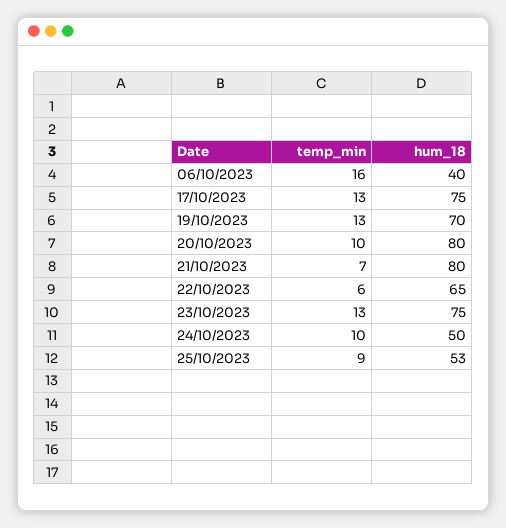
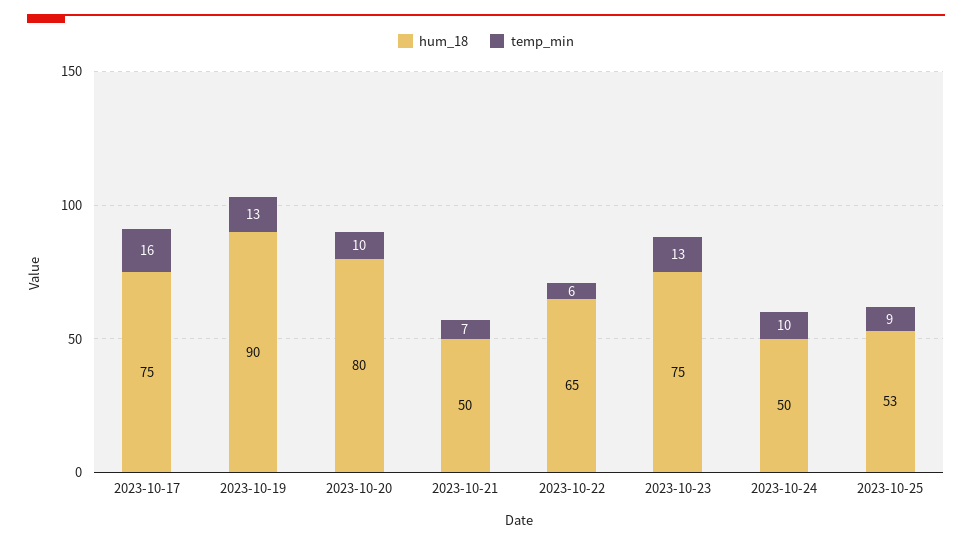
  {
    "temp_min": {
-     "06/10/2023": 16,
-     "17/10/2023": 13,
+     "17/10/2023": 16,
      "19/10/2023": 13,
      "20/10/2023": 10,
      "21/10/2023": 7,
      "22/10/2023": 6,
      "23/10/2023": 13,
      "24/10/2023": 10,
      "25/10/2023": 9
    },
    "hum_18": {
-     "06/10/2023": 40,
      "17/10/2023": 75,
-     "19/10/2023": 70,
+     "19/10/2023": 90,
      "20/10/2023": 80,
-     "21/10/2023": 80,
+     "21/10/2023": 50,
      "22/10/2023": 65,
      "23/10/2023": 75,
      "24/10/2023": 50,
      "25/10/2023": 53
    }
  }

